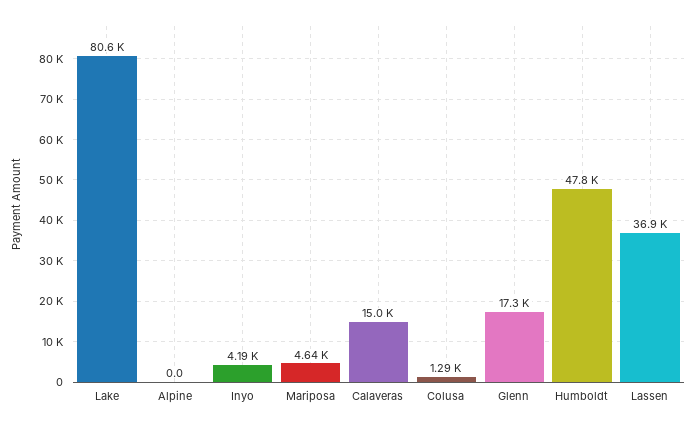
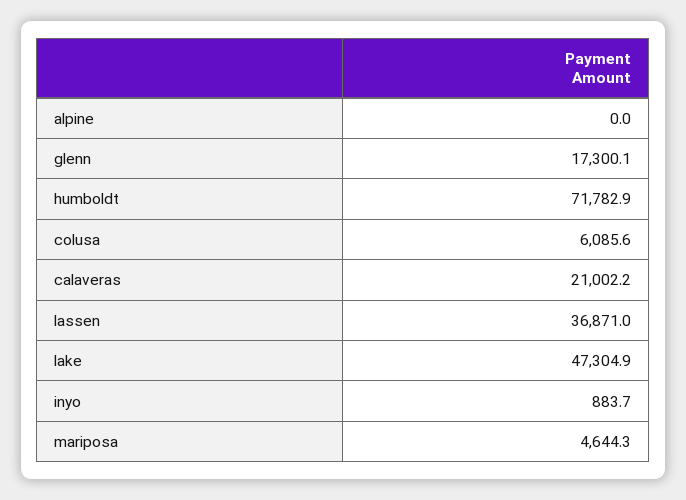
  {
-   "Lake": 80600,
+   "Lake": 47304.9,
    "Alpine": 0,
-   "Inyo": 4190,
+   "Inyo": 883.7,
    "Mariposa": 4644.3,
-   "Calaveras": 15000,
+   "Calaveras": 21002.2,
-   "Colusa": 1290,
+   "Colusa": 6085.6,
    "Glenn": 17300.1,
-   "Humboldt": 47800,
+   "Humboldt": 71782.9,
    "Lassen": 36871
  }

